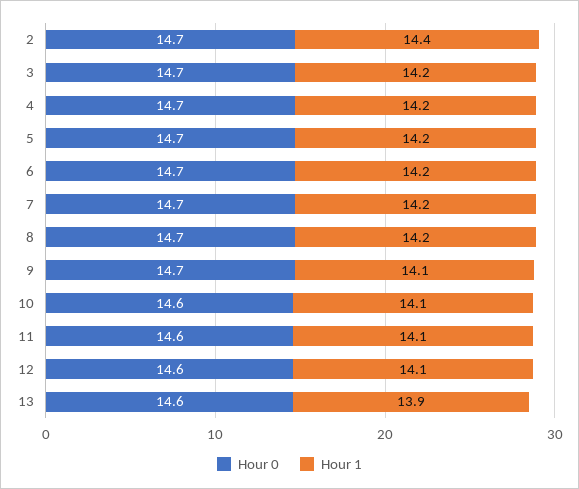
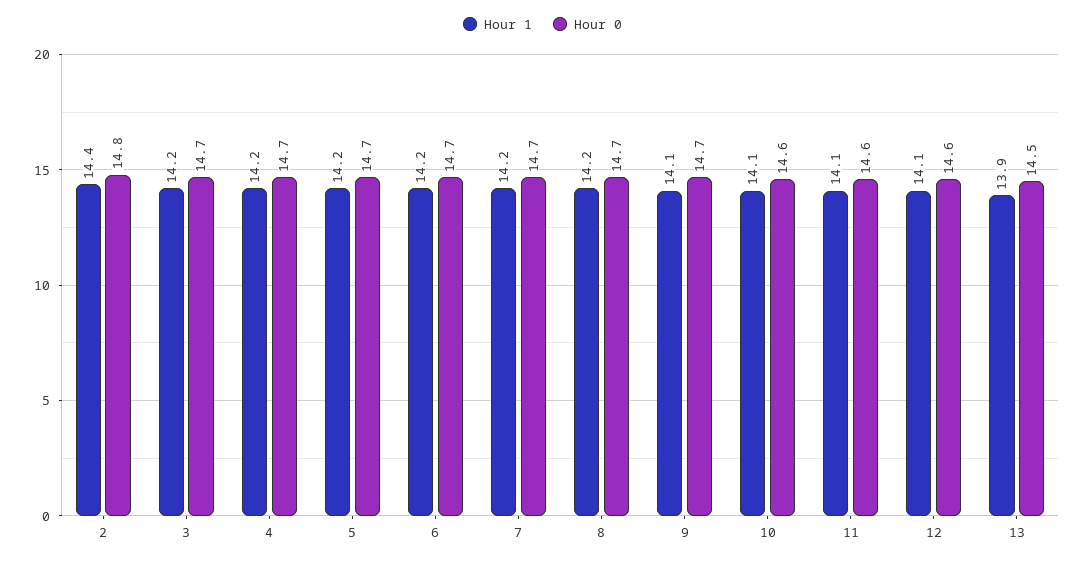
  {
    "Hour 0": {
-     "2": 14.7,
+     "2": 14.8,
      "3": 14.7,
      "4": 14.7,
      "5": 14.7,
      "6": 14.7,
      "7": 14.7,
      "8": 14.7,
      "9": 14.7,
      "10": 14.6,
      "11": 14.6,
      "12": 14.6,
-     "13": 14.6
+     "13": 14.5
    },
    "Hour 1": {
      "2": 14.4,
      "3": 14.2,
      "4": 14.2,
      "5": 14.2,
      "6": 14.2,
      "7": 14.2,
      "8": 14.2,
      "9": 14.1,
      "10": 14.1,
      "11": 14.1,
      "12": 14.1,
      "13": 13.9
    }
  }

